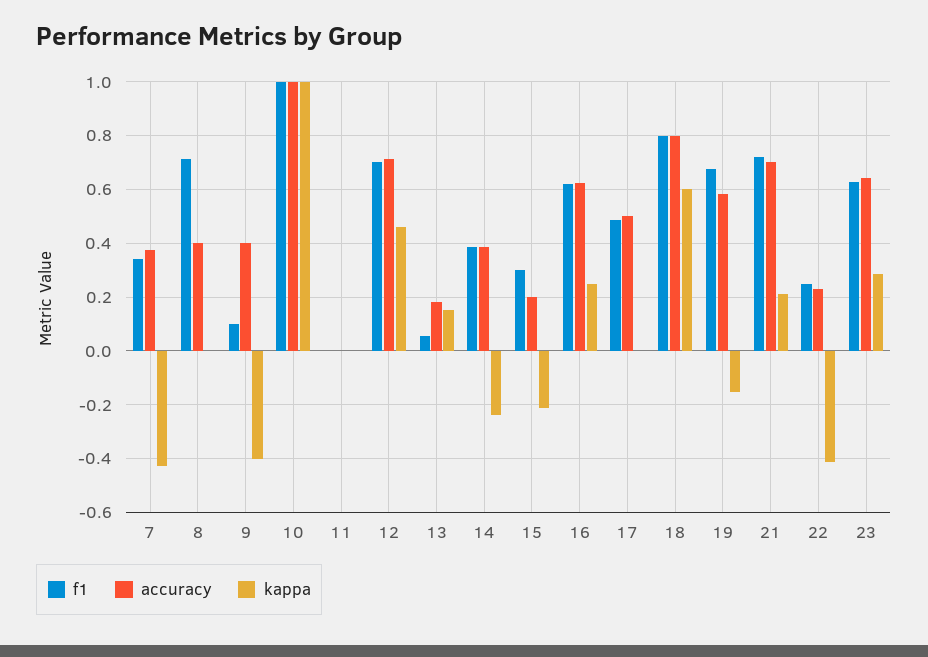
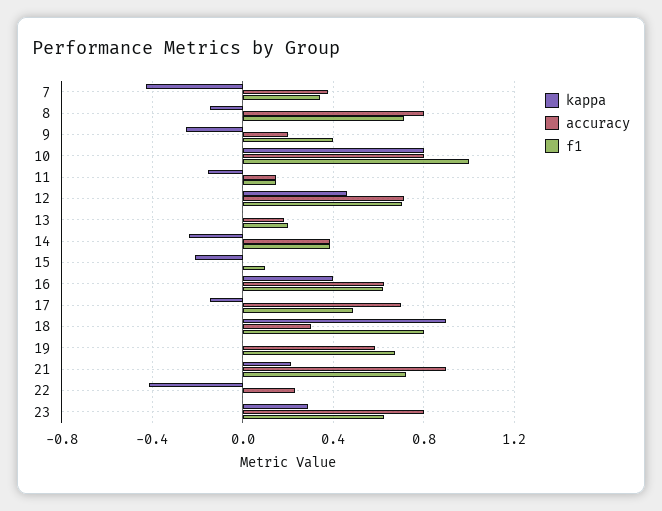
  {
    "f1": {
      "7": 0.35,
      "8": 0.7,
-     "9": 0.1,
+     "9": 0.4,
      "10": 1,
-     "11": 0,
+     "11": 0.15,
      "12": 0.7,
-     "13": 0.05,
+     "13": 0.2,
      "14": 0.375,
-     "15": 0.3,
+     "15": 0.1,
      "16": 0.625,
      "17": 0.475,
      "18": 0.8,
      "19": 0.675,
      "21": 0.725,
-     "22": 0.25,
+     "22": 0,
      "23": 0.625
    },
    "accuracy": {
      "7": 0.375,
-     "8": 0.4,
+     "8": 0.8,
-     "9": 0.4,
+     "9": 0.2,
-     "10": 1,
+     "10": 0.8,
-     "11": 0,
+     "11": 0.15,
      "12": 0.725,
      "13": 0.175,
      "14": 0.375,
-     "15": 0.2,
+     "15": 0,
      "16": 0.625,
-     "17": 0.5,
+     "17": 0.7,
-     "18": 0.8,
+     "18": 0.3,
      "19": 0.575,
-     "21": 0.7,
+     "21": 0.9,
      "22": 0.225,
-     "23": 0.65
+     "23": 0.8
    },
    "kappa": {
      "7": -0.425,
-     "8": 0,
+     "8": -0.15,
-     "9": -0.4,
+     "9": -0.25,
-     "10": 1,
+     "10": 0.8,
-     "11": 0,
+     "11": -0.15,
      "12": 0.45,
-     "13": 0.15,
+     "13": 0,
      "14": -0.25,
      "15": -0.2,
-     "16": 0.25,
+     "16": 0.4,
-     "17": 0,
+     "17": -0.15,
-     "18": 0.6,
+     "18": 0.9,
-     "19": -0.15,
+     "19": 0,
      "21": 0.2,
      "22": -0.425,
      "23": 0.275
    }
  }

